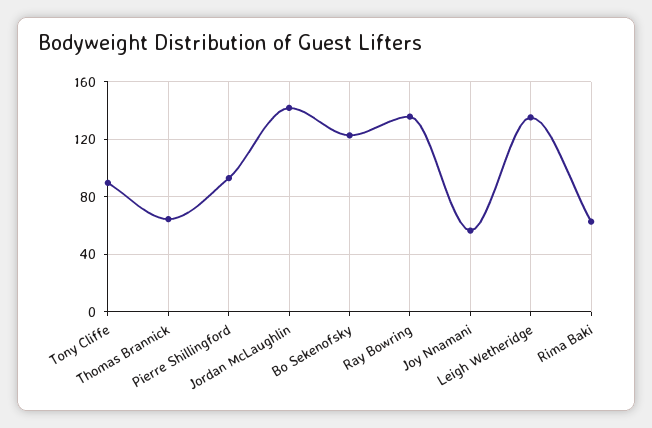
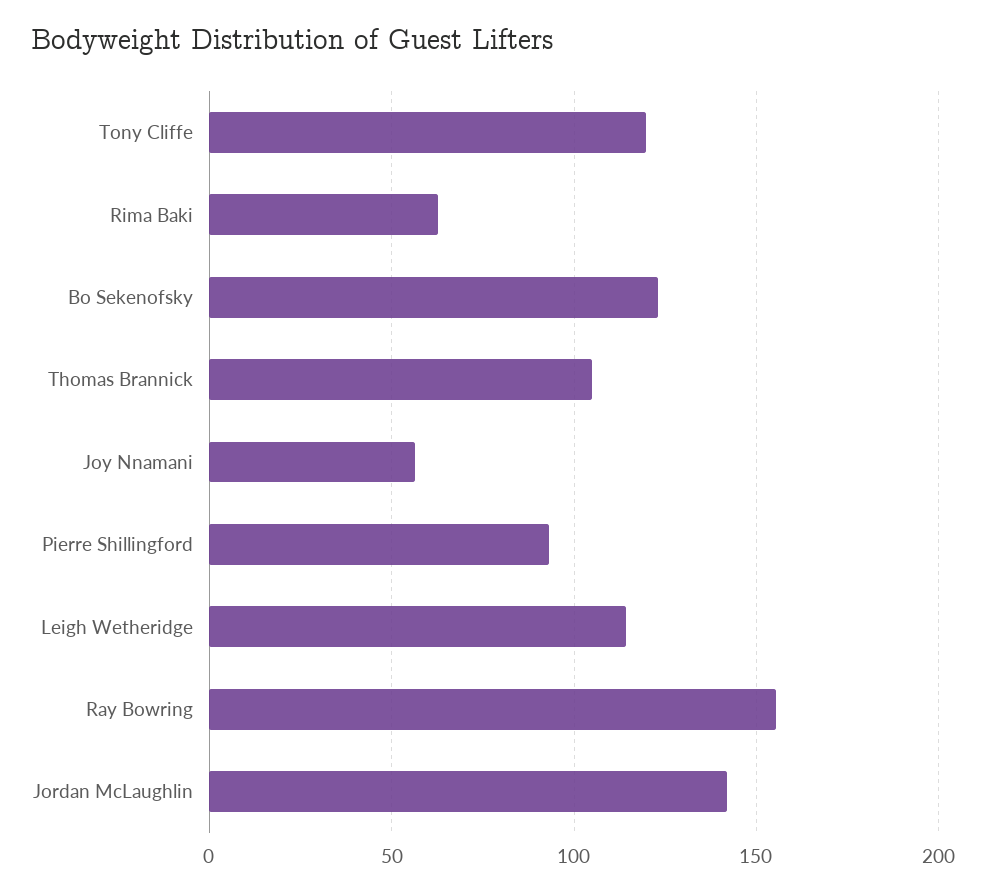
  {
-   "Tony Cliffe": 90,
+   "Tony Cliffe": 120,
-   "Thomas Brannick": 65,
+   "Thomas Brannick": 105,
    "Pierre Shillingford": 95,
    "Jordan McLaughlin": 140,
    "Bo Sekenofsky": 125,
-   "Ray Bowring": 135,
+   "Ray Bowring": 155,
    "Joy Nnamani": 55,
-   "Leigh Wetheridge": 135,
+   "Leigh Wetheridge": 115,
    "Rima Baki": 65
  }

